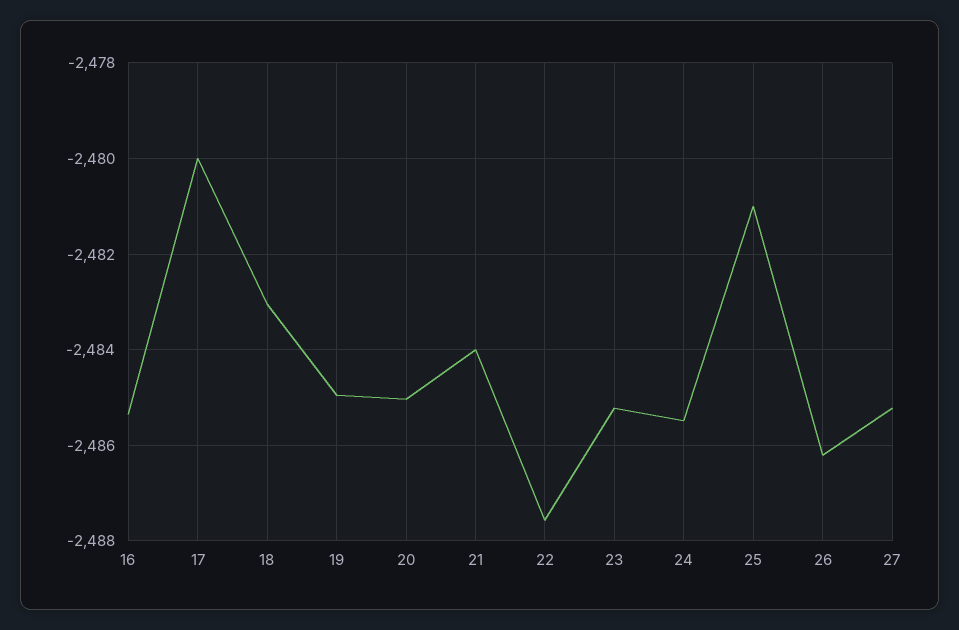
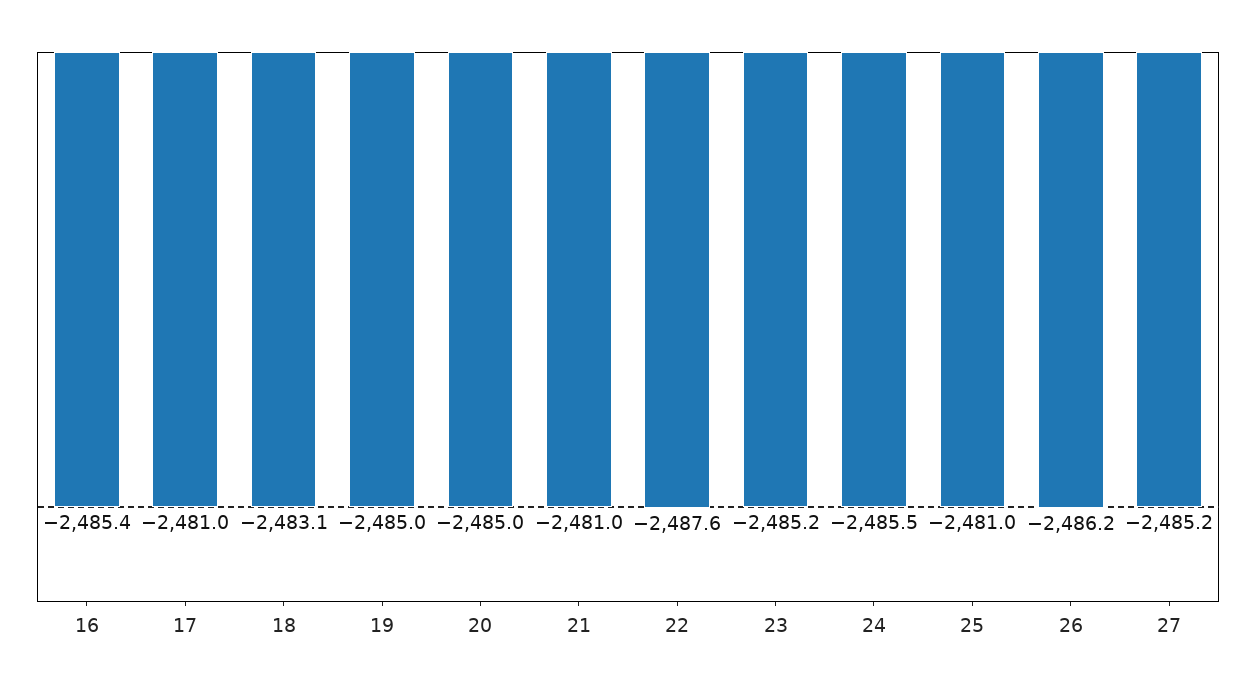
  {
    "16": -2485.4,
-   "17": -2480,
+   "17": -2481,
    "18": -2483.1,
    "19": -2485,
    "20": -2485,
-   "21": -2484,
+   "21": -2481,
    "22": -2487.6,
    "23": -2485.2,
    "24": -2485.5,
    "25": -2481,
    "26": -2486.2,
    "27": -2485.2
  }

